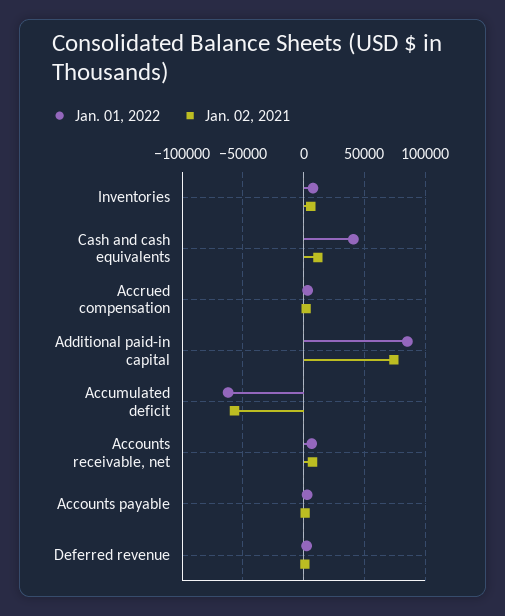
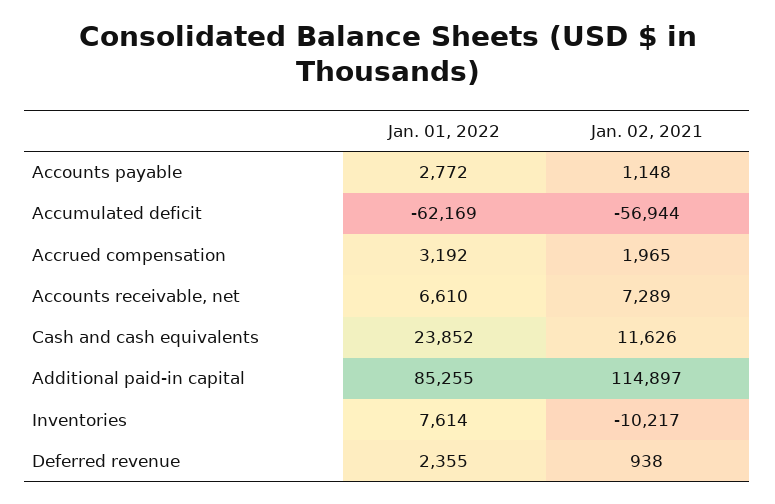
  {
    "Jan. 01, 2022": {
      "Inventories": 7614,
-     "Cash and cash equivalents": 40000,
+     "Cash and cash equivalents": 23852,
      "Accrued compensation": 3192,
      "Additional paid-in capital": 85255,
      "Accumulated deficit": -62169,
      "Accounts receivable, net": 6610,
      "Accounts payable": 2772,
      "Deferred revenue": 2355
    },
    "Jan. 02, 2021": {
-     "Inventories": 5000,
+     "Inventories": -10217,
      "Cash and cash equivalents": 11626,
      "Accrued compensation": 1965,
-     "Additional paid-in capital": 75000,
+     "Additional paid-in capital": 114897,
      "Accumulated deficit": -56944,
      "Accounts receivable, net": 7289,
      "Accounts payable": 1148,
      "Deferred revenue": 938
    }
  }

